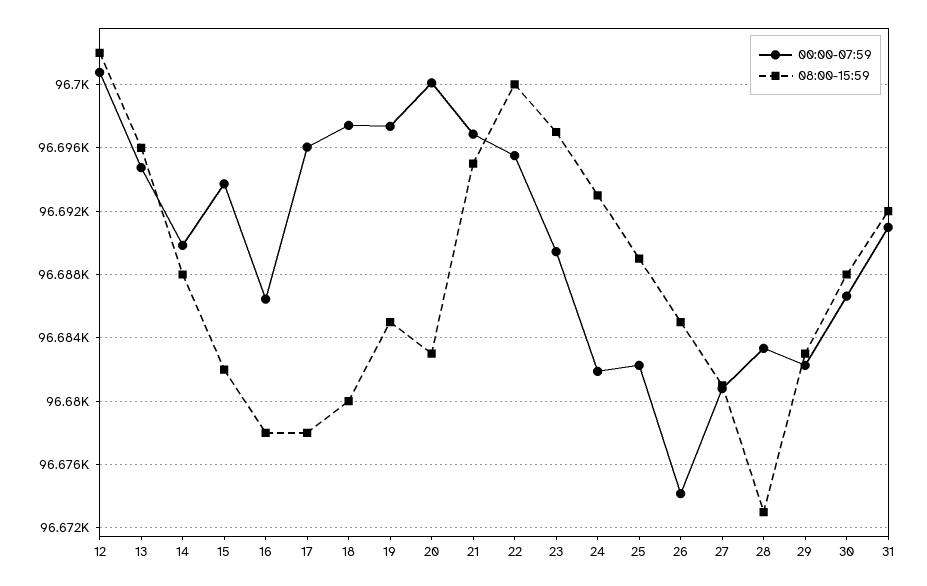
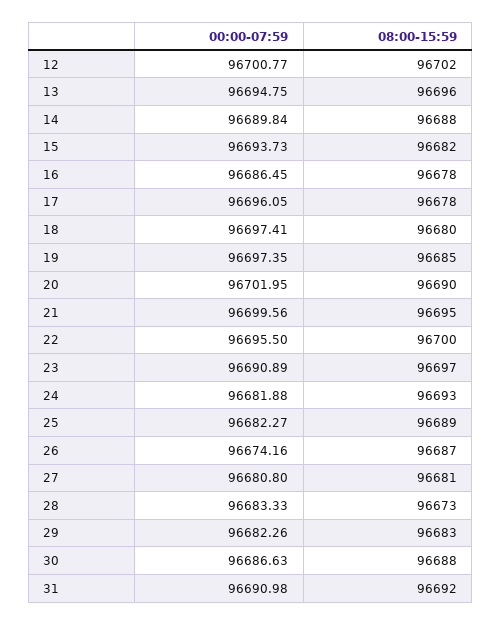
  {
    "00:00-07:59": {
      "12": 96700.77,
      "13": 96694.75,
      "14": 96689.84,
      "15": 96693.73,
      "16": 96686.45,
      "17": 96696.05,
      "18": 96697.41,
      "19": 96697.35,
-     "20": 96700,
+     "20": 96701.95,
-     "21": 96697,
+     "21": 96699.56,
      "22": 96695.5,
-     "23": 96689.5,
+     "23": 96690.89,
      "24": 96681.88,
      "25": 96682.27,
      "26": 96674.16,
      "27": 96680.8,
      "28": 96683.33,
      "29": 96682.26,
      "30": 96686.63,
      "31": 96690.98
    },
    "08:00-15:59": {
      "12": 96702,
      "13": 96696,
      "14": 96688,
      "15": 96682,
      "16": 96678,
      "17": 96678,
      "18": 96680,
      "19": 96685,
-     "20": 96683,
+     "20": 96690,
      "21": 96695,
      "22": 96700,
      "23": 96697,
      "24": 96693,
      "25": 96689,
-     "26": 96685,
+     "26": 96687,
      "27": 96681,
      "28": 96673,
      "29": 96683,
      "30": 96688,
      "31": 96692
    }
  }

